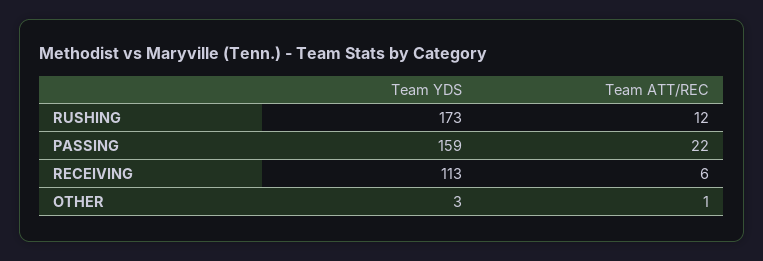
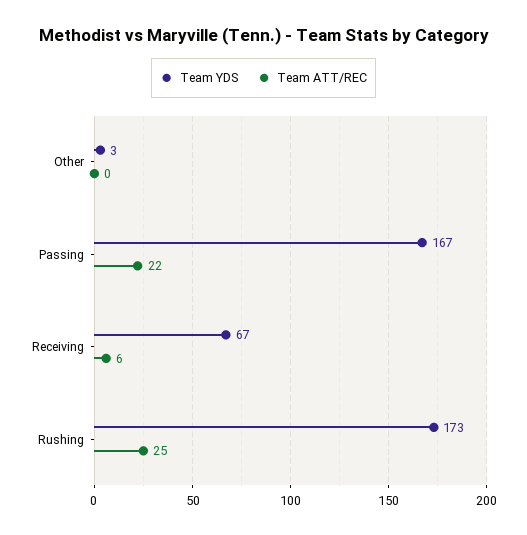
  {
    "Team YDS": {
      "RUSHING": 173,
-     "PASSING": 159,
+     "PASSING": 167,
-     "RECEIVING": 113,
+     "RECEIVING": 67,
      "OTHER": 3
    },
    "Team ATT/REC": {
-     "RUSHING": 12,
+     "RUSHING": 25,
      "PASSING": 22,
      "RECEIVING": 6,
-     "OTHER": 1
+     "OTHER": 0
    }
  }

